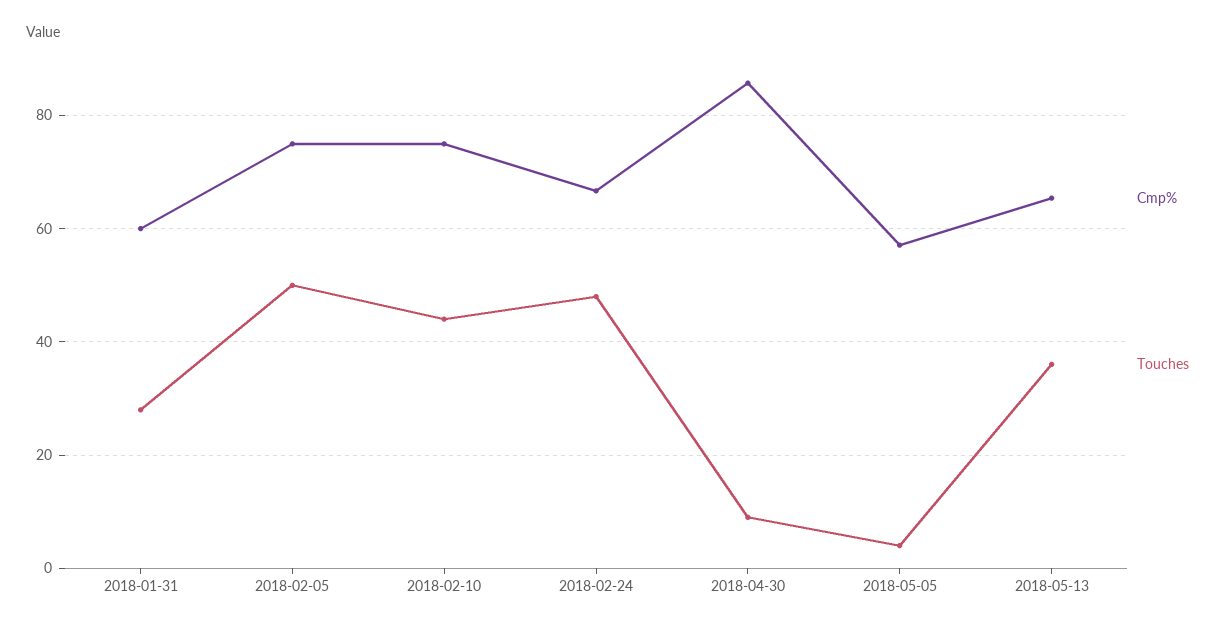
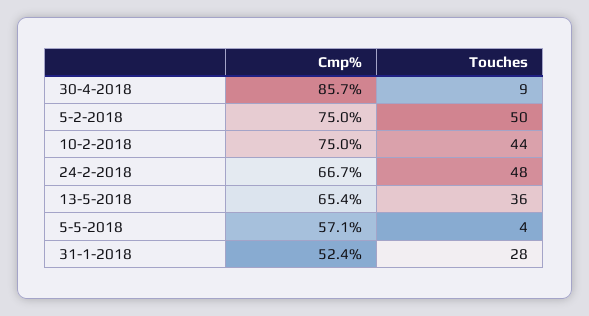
  {
    "Cmp%": {
-     "2018-01-31": 60,
+     "2018-01-31": 52.4,
      "2018-02-05": 75,
      "2018-02-10": 75,
      "2018-02-24": 66.7,
      "2018-04-30": 85.7,
      "2018-05-05": 57.1,
      "2018-05-13": 65.4
    },
    "Touches": {
      "2018-01-31": 28,
      "2018-02-05": 50,
      "2018-02-10": 44,
      "2018-02-24": 48,
      "2018-04-30": 9,
      "2018-05-05": 4,
      "2018-05-13": 36
    }
  }

